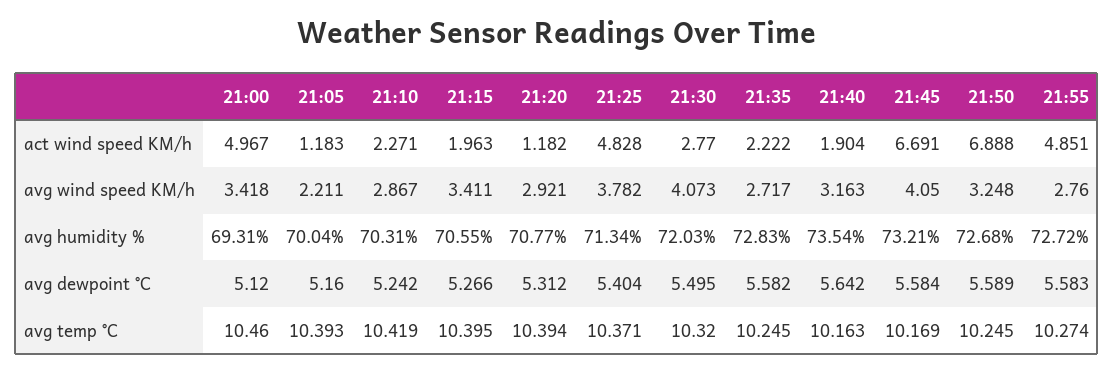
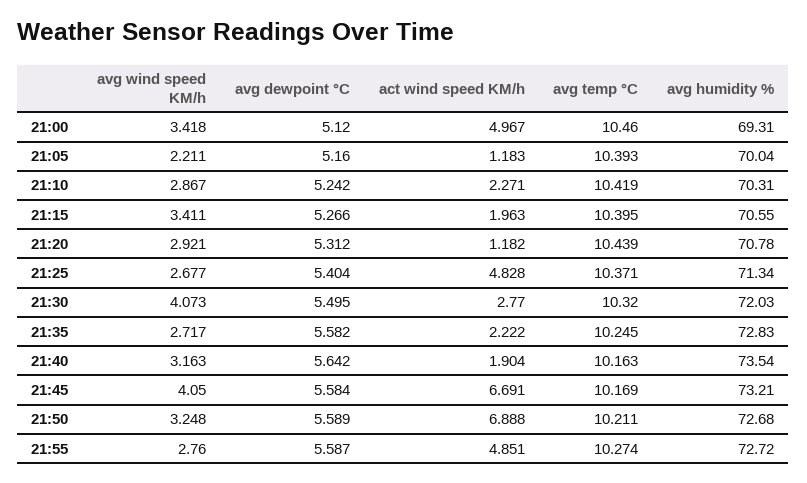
  {
    "21:00": {
      "act wind speed KM/h": 4.967,
      "avg wind speed KM/h": 3.418,
      "avg humidity %": 69.31,
      "avg dewpoint °C": 5.12,
      "avg temp °C": 10.46
    },
    "21:05": {
      "act wind speed KM/h": 1.183,
      "avg wind speed KM/h": 2.211,
      "avg humidity %": 70.04,
      "avg dewpoint °C": 5.16,
      "avg temp °C": 10.393
    },
    "21:10": {
      "act wind speed KM/h": 2.271,
      "avg wind speed KM/h": 2.867,
      "avg humidity %": 70.31,
      "avg dewpoint °C": 5.242,
      "avg temp °C": 10.419
    },
    "21:15": {
      "act wind speed KM/h": 1.963,
      "avg wind speed KM/h": 3.411,
      "avg humidity %": 70.55,
      "avg dewpoint °C": 5.266,
      "avg temp °C": 10.395
    },
    "21:20": {
      "act wind speed KM/h": 1.182,
      "avg wind speed KM/h": 2.921,
-     "avg humidity %": 70.77,
+     "avg humidity %": 70.78,
      "avg dewpoint °C": 5.312,
-     "avg temp °C": 10.394
+     "avg temp °C": 10.439
    },
    "21:25": {
      "act wind speed KM/h": 4.828,
-     "avg wind speed KM/h": 3.782,
+     "avg wind speed KM/h": 2.677,
      "avg humidity %": 71.34,
      "avg dewpoint °C": 5.404,
      "avg temp °C": 10.371
    },
    "21:30": {
      "act wind speed KM/h": 2.77,
      "avg wind speed KM/h": 4.073,
      "avg humidity %": 72.03,
      "avg dewpoint °C": 5.495,
      "avg temp °C": 10.32
    },
    "21:35": {
      "act wind speed KM/h": 2.222,
      "avg wind speed KM/h": 2.717,
      "avg humidity %": 72.83,
      "avg dewpoint °C": 5.582,
      "avg temp °C": 10.245
    },
    "21:40": {
      "act wind speed KM/h": 1.904,
      "avg wind speed KM/h": 3.163,
      "avg humidity %": 73.54,
      "avg dewpoint °C": 5.642,
      "avg temp °C": 10.163
    },
    "21:45": {
      "act wind speed KM/h": 6.691,
      "avg wind speed KM/h": 4.05,
      "avg humidity %": 73.21,
      "avg dewpoint °C": 5.584,
      "avg temp °C": 10.169
    },
    "21:50": {
      "act wind speed KM/h": 6.888,
      "avg wind speed KM/h": 3.248,
      "avg humidity %": 72.68,
      "avg dewpoint °C": 5.589,
-     "avg temp °C": 10.245
+     "avg temp °C": 10.211
    },
    "21:55": {
      "act wind speed KM/h": 4.851,
      "avg wind speed KM/h": 2.76,
      "avg humidity %": 72.72,
-     "avg dewpoint °C": 5.583,
+     "avg dewpoint °C": 5.587,
      "avg temp °C": 10.274
    }
  }

